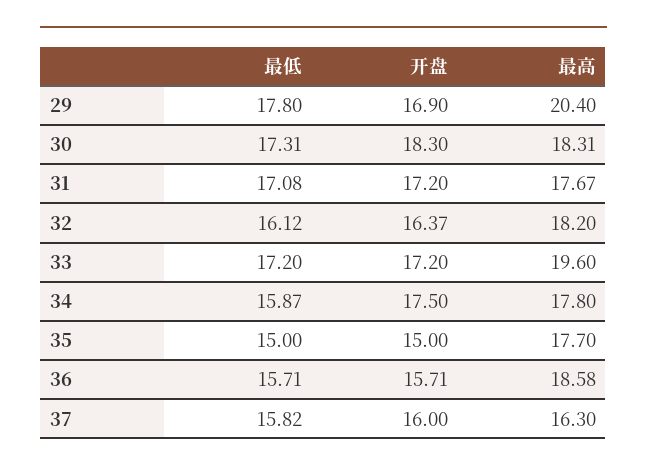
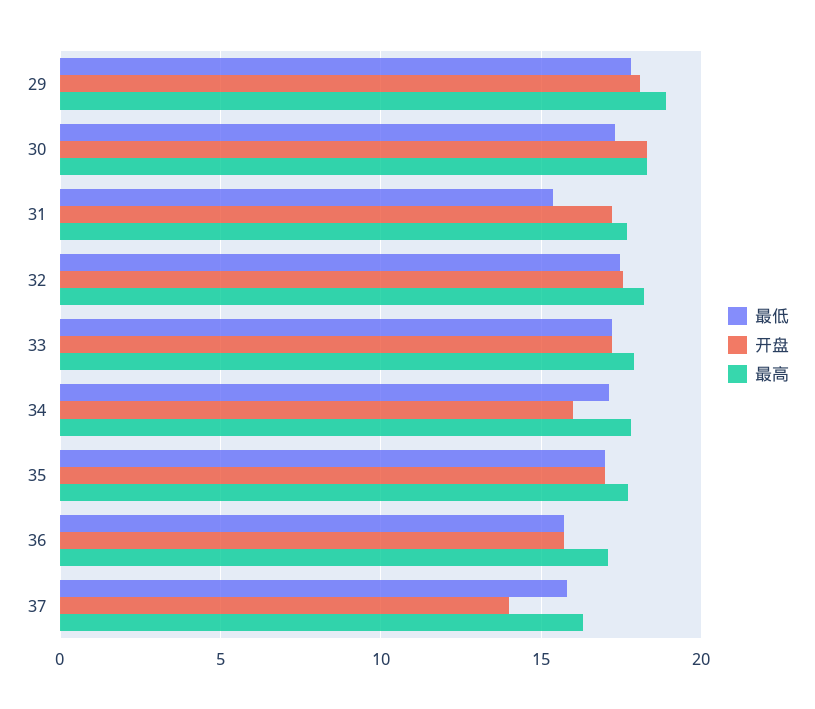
  {
    "最低": {
      "29": 17.8,
      "30": 17.31,
-     "31": 17.08,
+     "31": 15.5,
-     "32": 16.12,
+     "32": 17.5,
      "33": 17.2,
-     "34": 15.87,
+     "34": 17,
-     "35": 15,
+     "35": 17,
      "36": 15.71,
      "37": 15.82
    },
    "开盘": {
-     "29": 16.9,
+     "29": 18,
      "30": 18.3,
      "31": 17.2,
-     "32": 16.37,
+     "32": 17.5,
      "33": 17.2,
-     "34": 17.5,
+     "34": 16,
-     "35": 15,
+     "35": 17,
      "36": 15.71,
-     "37": 16
+     "37": 14
    },
    "最高": {
-     "29": 20.4,
+     "29": 19,
      "30": 18.31,
      "31": 17.67,
      "32": 18.2,
-     "33": 19.6,
+     "33": 18,
      "34": 17.8,
      "35": 17.7,
-     "36": 18.58,
+     "36": 17,
      "37": 16.3
    }
  }

